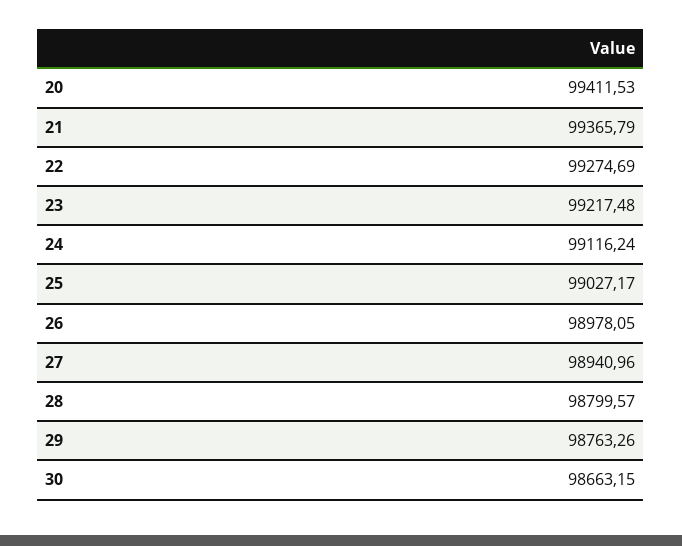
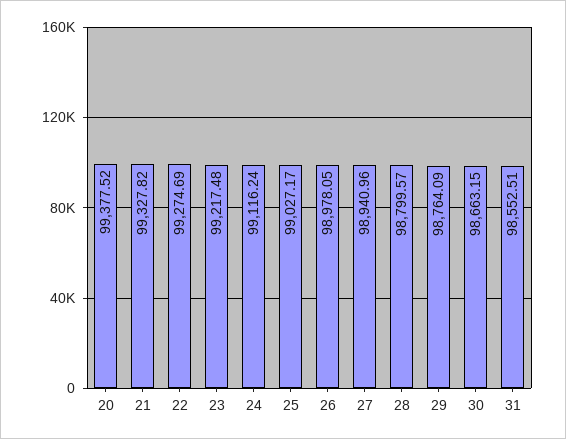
  {
-   "20": 99411.53,
+   "20": 99377.52,
-   "21": 99365.79,
+   "21": 99327.82,
    "22": 99274.69,
    "23": 99217.48,
    "24": 99116.24,
    "25": 99027.17,
    "26": 98978.05,
    "27": 98940.96,
    "28": 98799.57,
-   "29": 98763.26,
+   "29": 98764.09,
-   "30": 98663.15
+   "30": 98663.15,
+   "31": 98552.51
  }

